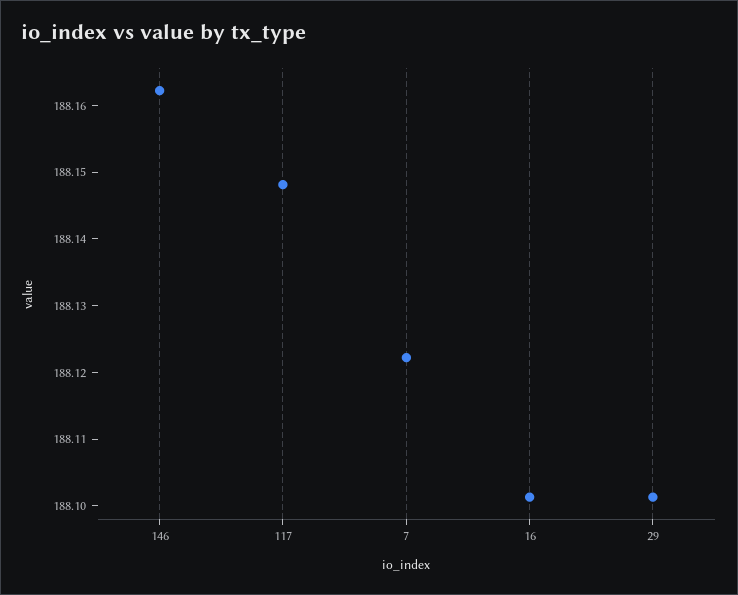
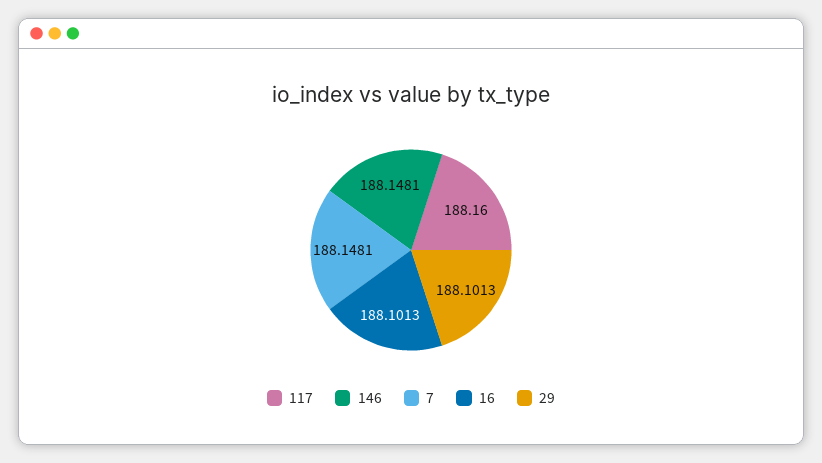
  {
-   "146": 188.162,
+   "146": 188.1481,
-   "117": 188.148,
+   "117": 188.16,
-   "7": 188.122,
+   "7": 188.1481,
    "16": 188.1013,
    "29": 188.1013
  }

